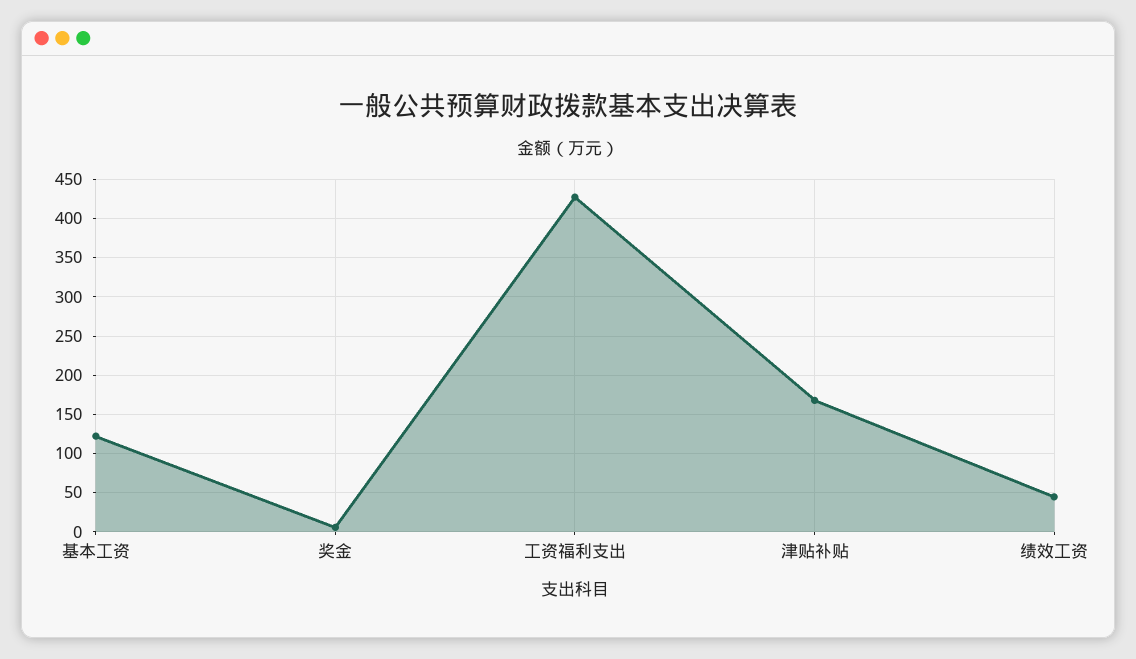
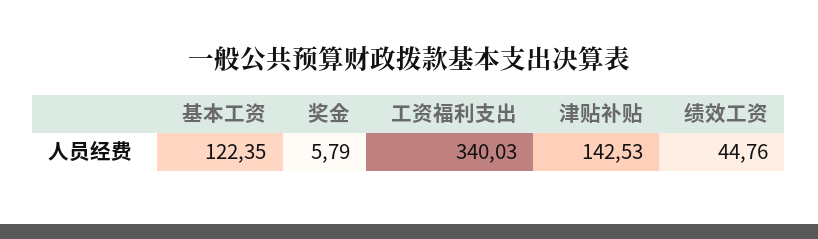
  {
    "基本工资": 122.35,
    "奖金": 5.79,
-   "工资福利支出": 430,
+   "工资福利支出": 340.03,
-   "津贴补贴": 170,
+   "津贴补贴": 142.53,
    "绩效工资": 44.76
  }

